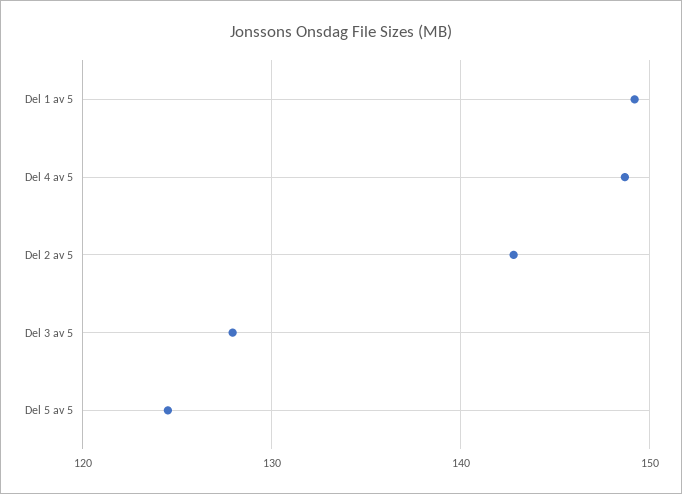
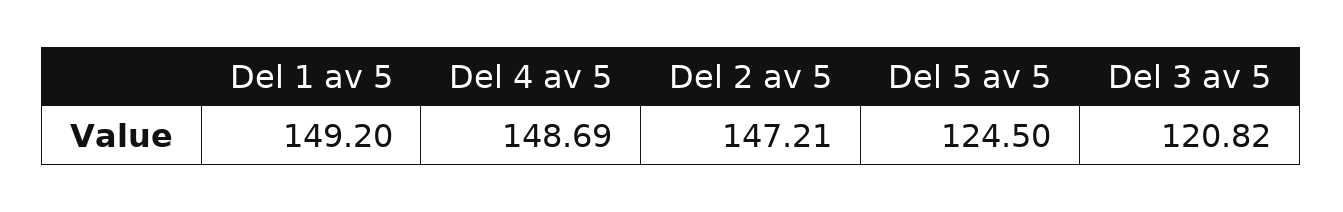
  {
    "Del 1 av 5": 149.2,
    "Del 4 av 5": 148.69,
-   "Del 2 av 5": 143,
+   "Del 2 av 5": 147.21,
-   "Del 3 av 5": 128,
+   "Del 3 av 5": 120.82,
    "Del 5 av 5": 124.5
  }

